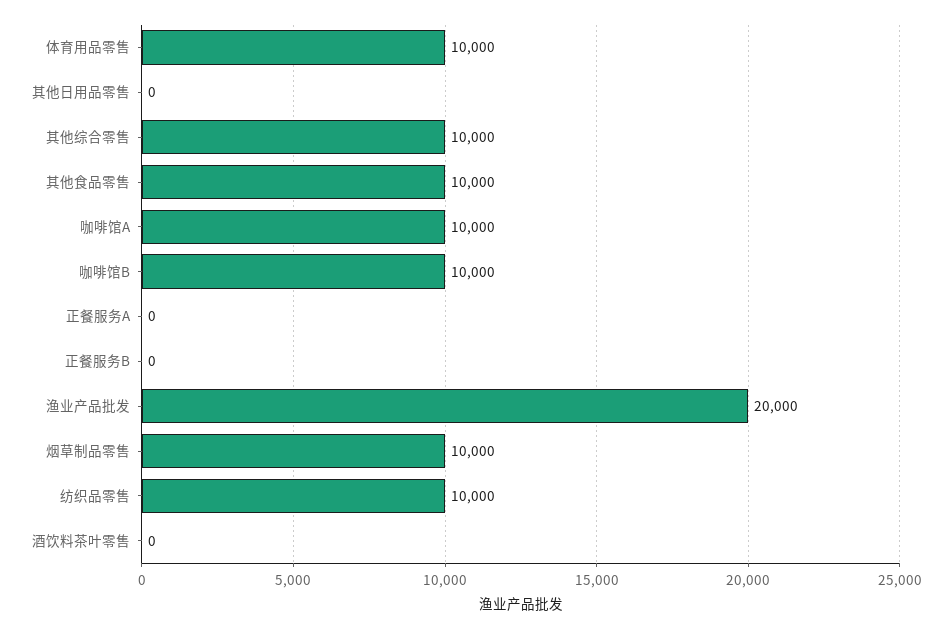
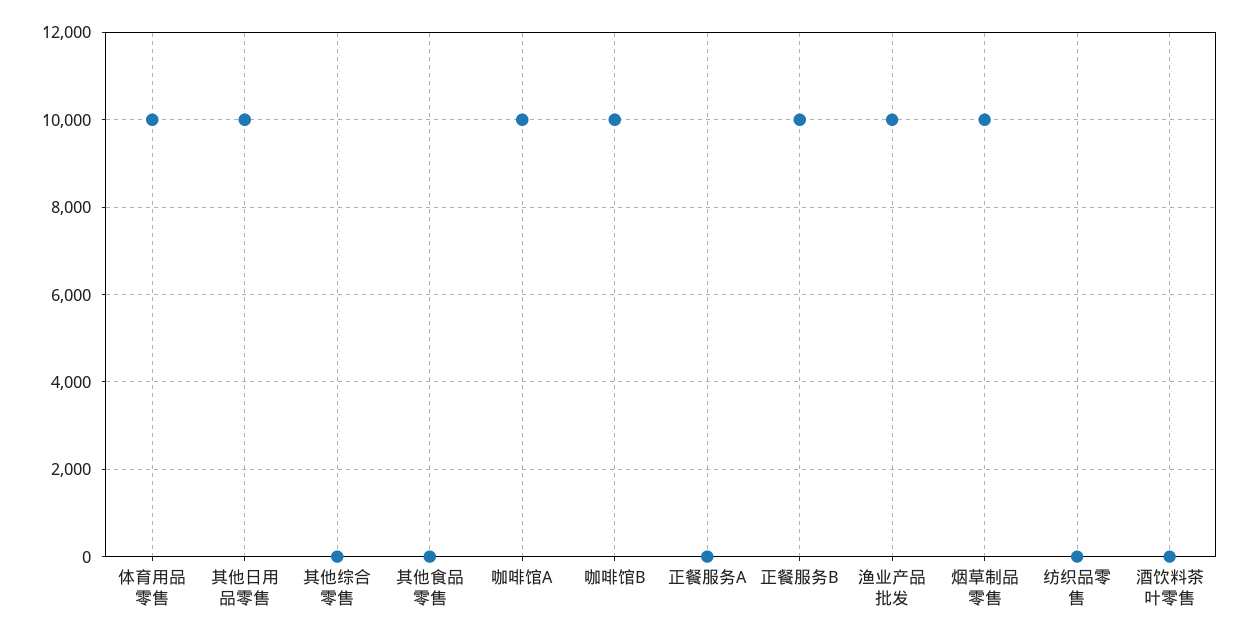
  {
    "体育用品零售": 10000,
-   "其他日用品零售": 0,
+   "其他日用品零售": 10000,
-   "其他综合零售": 10000,
+   "其他综合零售": 0,
-   "其他食品零售": 10000,
+   "其他食品零售": 0,
    "咖啡馆A": 10000,
    "咖啡馆B": 10000,
    "正餐服务A": 0,
-   "正餐服务B": 0,
+   "正餐服务B": 10000,
-   "渔业产品批发": 20000,
+   "渔业产品批发": 10000,
    "烟草制品零售": 10000,
-   "纺织品零售": 10000,
+   "纺织品零售": 0,
    "酒饮料茶叶零售": 0
  }

